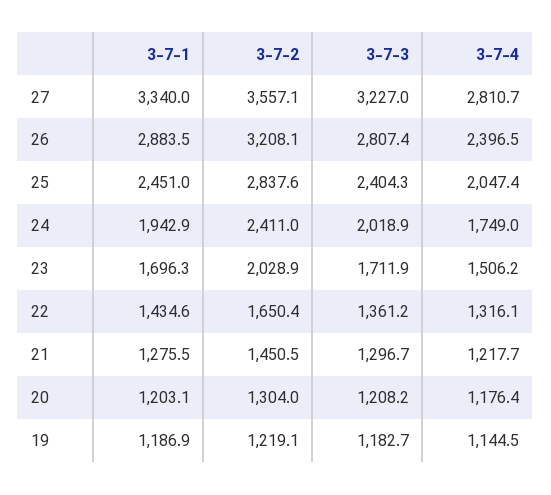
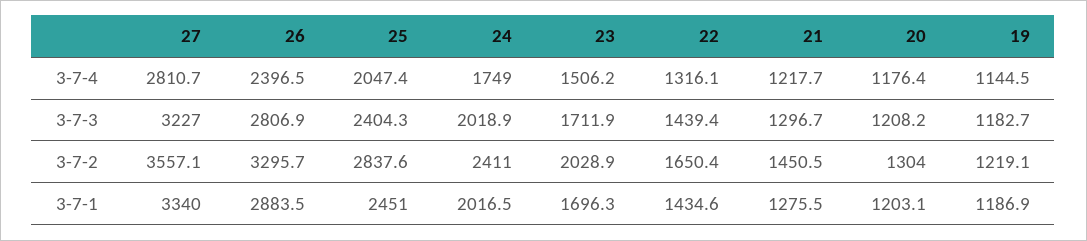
  {
    "3-7-1": {
      "27": 3340,
      "26": 2883.5,
      "25": 2451,
-     "24": 1942.9,
+     "24": 2016.5,
      "23": 1696.3,
      "22": 1434.6,
      "21": 1275.5,
      "20": 1203.1,
      "19": 1186.9
    },
    "3-7-2": {
      "27": 3557.1,
-     "26": 3208.1,
+     "26": 3295.7,
      "25": 2837.6,
      "24": 2411,
      "23": 2028.9,
      "22": 1650.4,
      "21": 1450.5,
      "20": 1304,
      "19": 1219.1
    },
    "3-7-3": {
      "27": 3227,
-     "26": 2807.4,
+     "26": 2806.9,
      "25": 2404.3,
      "24": 2018.9,
      "23": 1711.9,
-     "22": 1361.2,
+     "22": 1439.4,
      "21": 1296.7,
      "20": 1208.2,
      "19": 1182.7
    },
    "3-7-4": {
      "27": 2810.7,
      "26": 2396.5,
      "25": 2047.4,
      "24": 1749,
      "23": 1506.2,
      "22": 1316.1,
      "21": 1217.7,
      "20": 1176.4,
      "19": 1144.5
    }
  }

